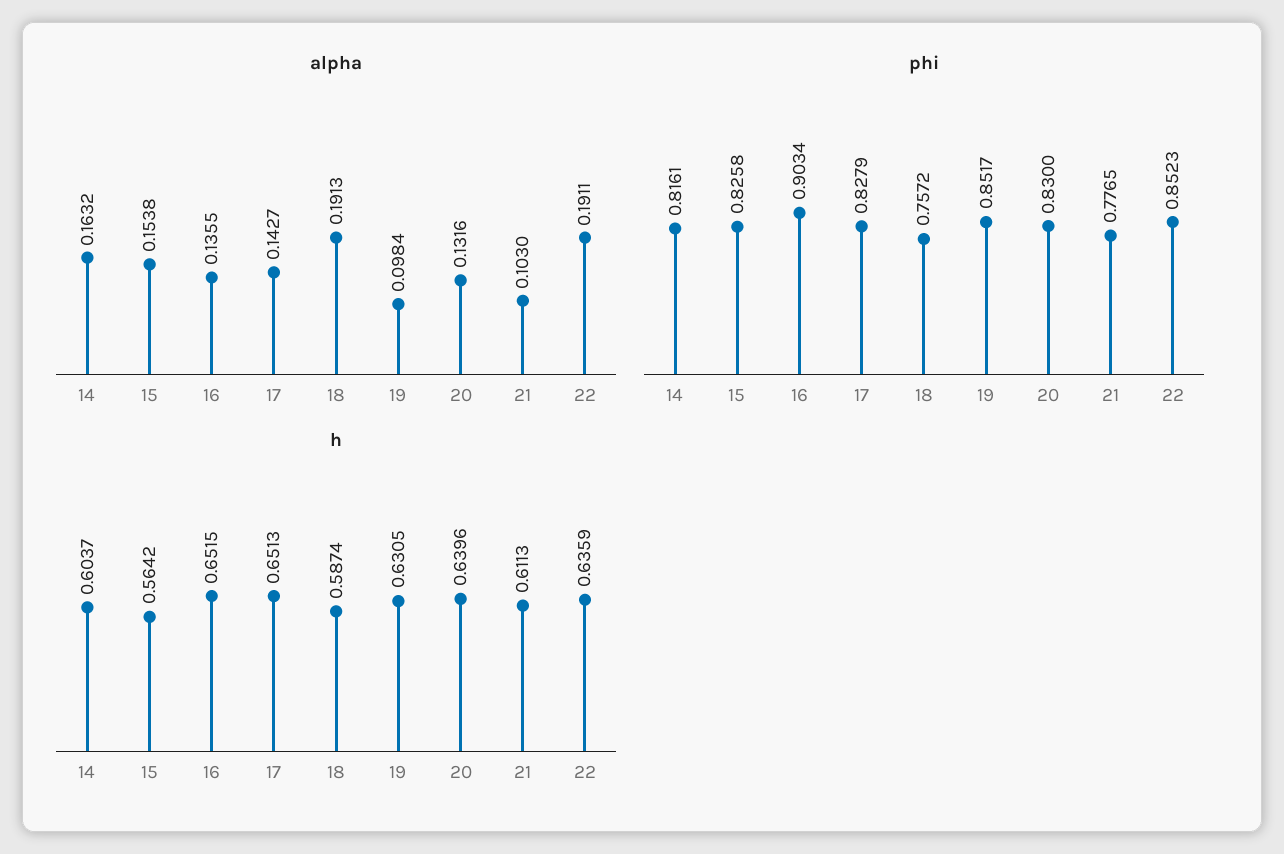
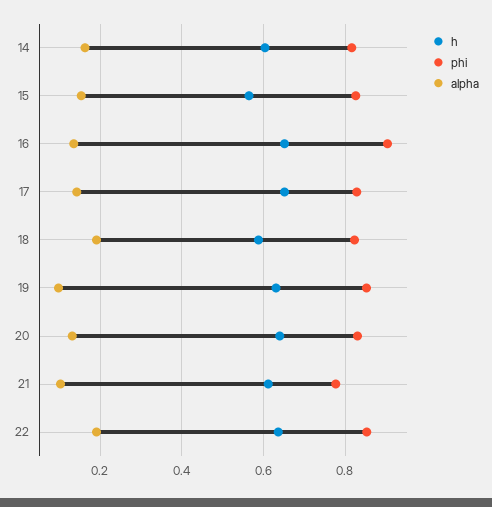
  {
    "alpha": {
      "14": 0.1632,
      "15": 0.1538,
      "16": 0.1355,
      "17": 0.1427,
      "18": 0.1913,
      "19": 0.0984,
      "20": 0.1316,
      "21": 0.103,
      "22": 0.1911
    },
    "phi": {
      "14": 0.8161,
      "15": 0.8258,
      "16": 0.9034,
      "17": 0.8279,
-     "18": 0.7572,
+     "18": 0.82,
      "19": 0.8517,
      "20": 0.83,
      "21": 0.7765,
      "22": 0.8523
    },
    "h": {
      "14": 0.6037,
      "15": 0.5642,
      "16": 0.6515,
      "17": 0.6513,
      "18": 0.5874,
      "19": 0.6305,
      "20": 0.6396,
      "21": 0.6113,
      "22": 0.6359
    }
  }

